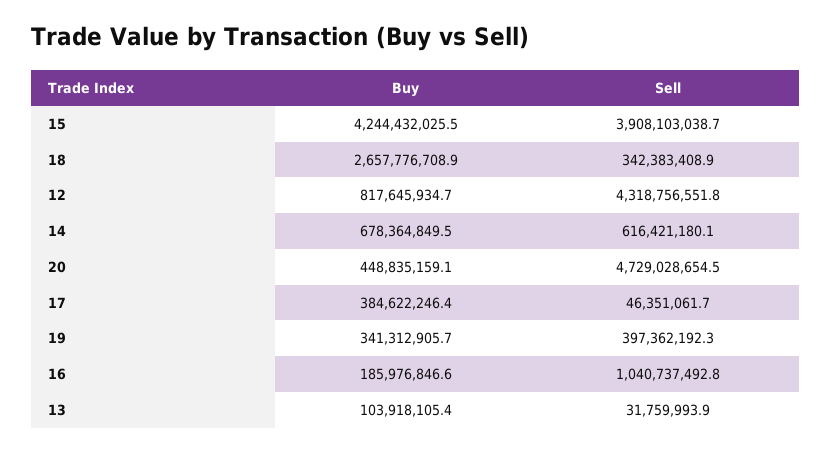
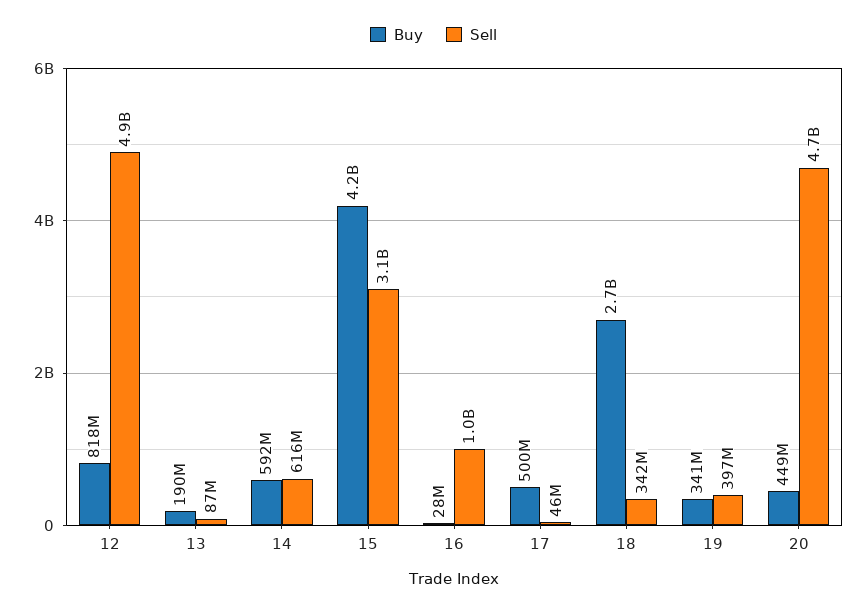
  {
    "Buy": {
      "15": 4244432025.5,
      "18": 2657776708.9,
      "12": 817645934.7,
-     "14": 678364849.5,
+     "14": 592000000,
      "20": 448835159.1,
-     "17": 384622246.4,
+     "17": 500000000,
      "19": 341312905.7,
-     "16": 185976846.6,
+     "16": 28000000,
-     "13": 103918105.4
+     "13": 190000000
    },
    "Sell": {
-     "15": 3908103038.7,
+     "15": 3100000000,
      "18": 342383408.9,
-     "12": 4318756551.8,
+     "12": 4900000000,
      "14": 616421180.1,
      "20": 4729028654.5,
      "17": 46351061.7,
      "19": 397362192.3,
      "16": 1040737492.8,
-     "13": 31759993.9
+     "13": 87000000
    }
  }

